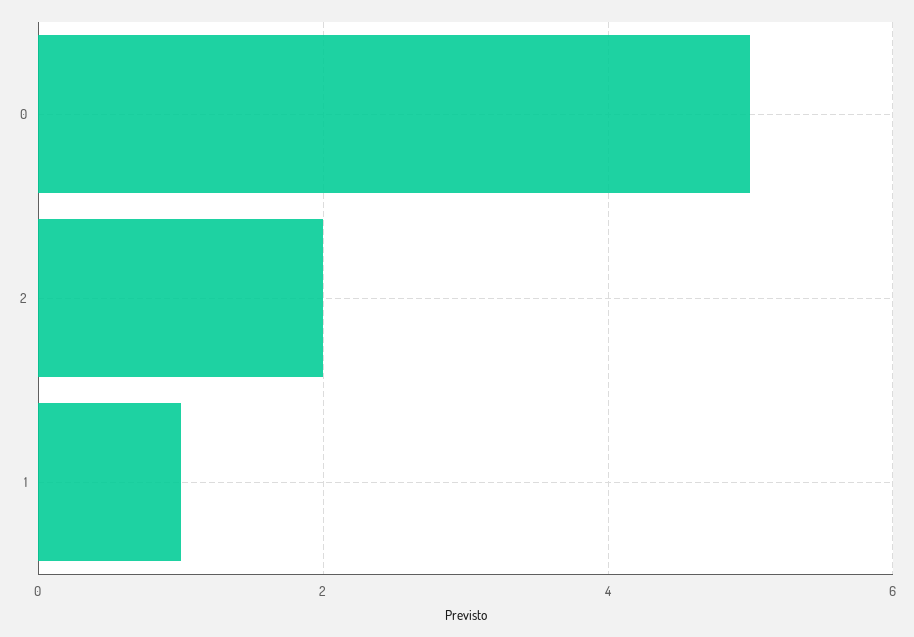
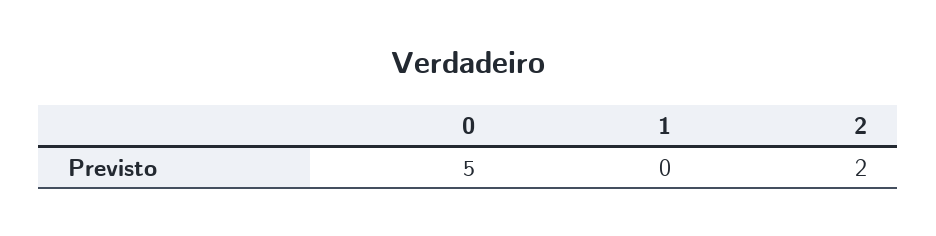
  {
    "0": 5,
    "2": 2,
-   "1": 1
+   "1": 0
  }

